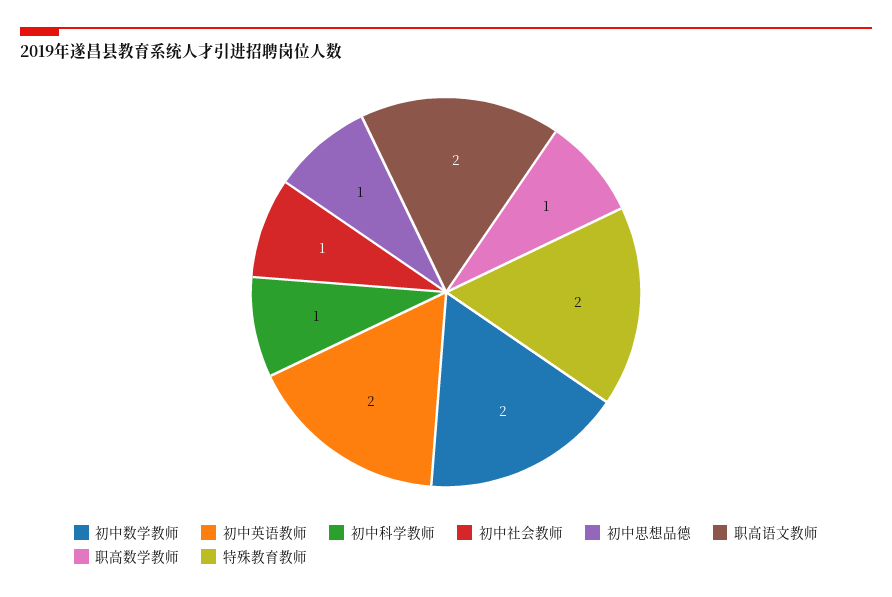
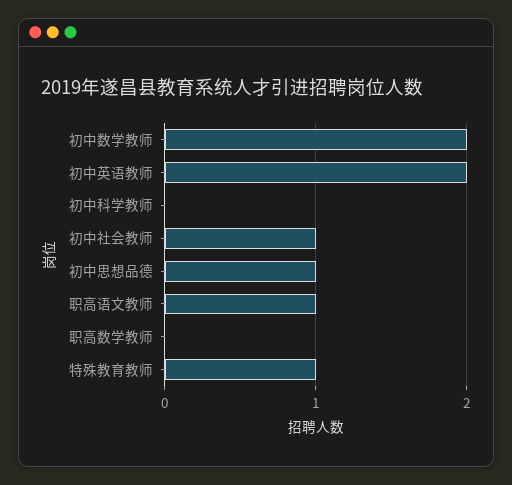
  {
    "初中数学教师": 2,
    "初中英语教师": 2,
-   "初中科学教师": 1,
+   "初中科学教师": 0,
    "初中社会教师": 1,
    "初中思想品德": 1,
-   "职高语文教师": 2,
+   "职高语文教师": 1,
-   "职高数学教师": 1,
+   "职高数学教师": 0,
-   "特殊教育教师": 2
+   "特殊教育教师": 1
  }

